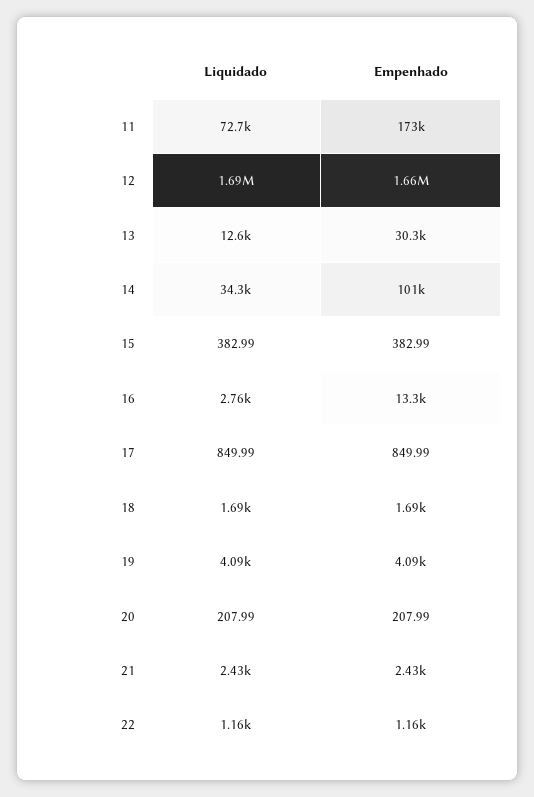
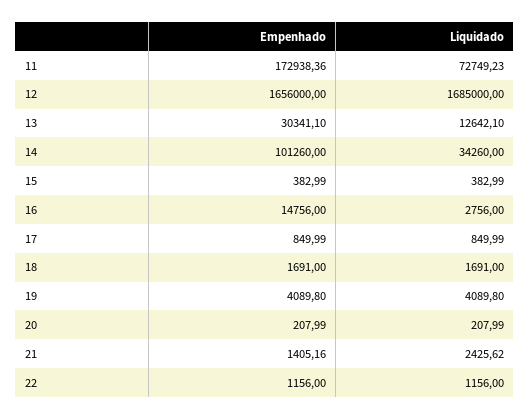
  {
    "Liquidado": {
      "11": 72749.23,
      "12": 1685000,
      "13": 12642.1,
      "14": 34260,
      "15": 382.99,
      "16": 2756,
      "17": 849.99,
      "18": 1691,
      "19": 4089.8,
      "20": 207.99,
      "21": 2425.62,
      "22": 1156
    },
    "Empenhado": {
      "11": 172938.36,
      "12": 1656000,
      "13": 30341.1,
      "14": 101260,
      "15": 382.99,
-     "16": 13300,
+     "16": 14756,
      "17": 849.99,
      "18": 1691,
      "19": 4089.8,
      "20": 207.99,
-     "21": 2430,
+     "21": 1405.16,
      "22": 1156
    }
  }

